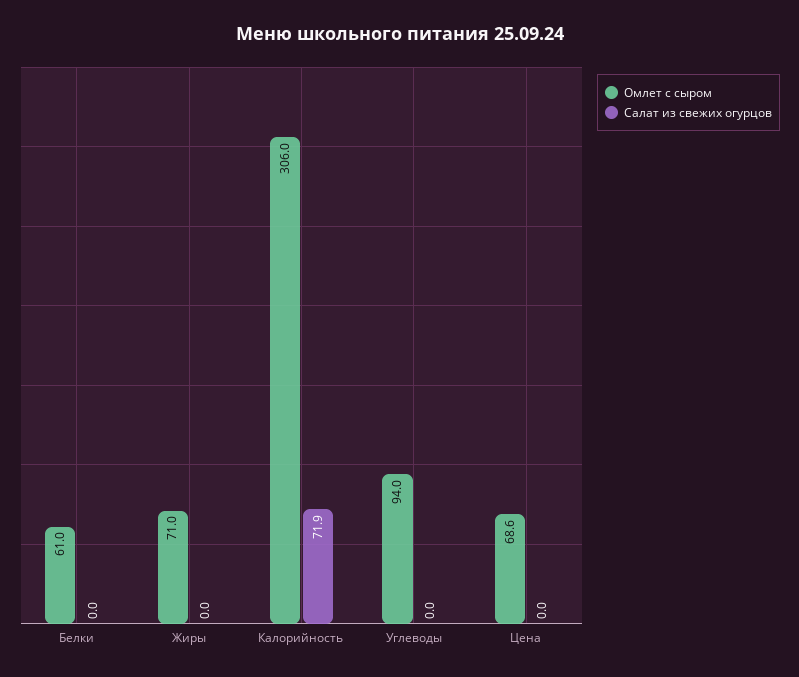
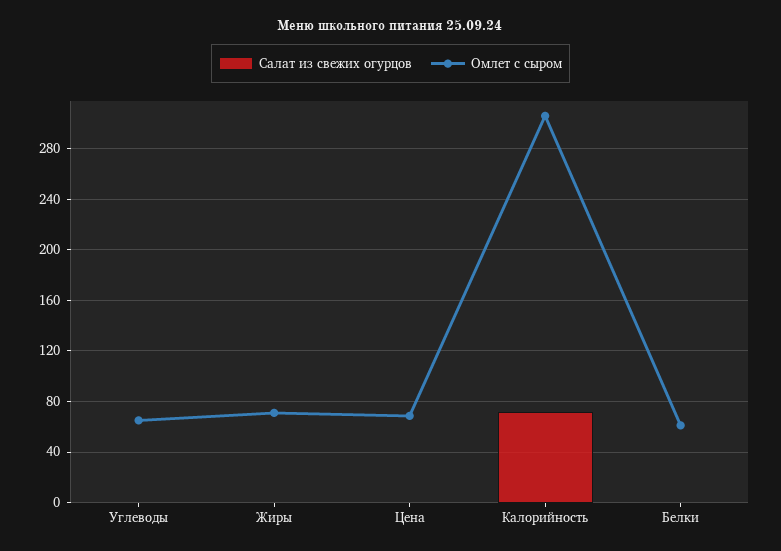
  {
    "Омлет с сыром": {
      "Белки": 61,
      "Жиры": 71,
      "Калорийность": 306,
-     "Углеводы": 94,
+     "Углеводы": 65,
      "Цена": 68.6
    },
    "Салат из свежих огурцов": {
      "Белки": 0,
      "Жиры": 0,
      "Калорийность": 71.9,
      "Углеводы": 0,
      "Цена": 0
    }
  }

